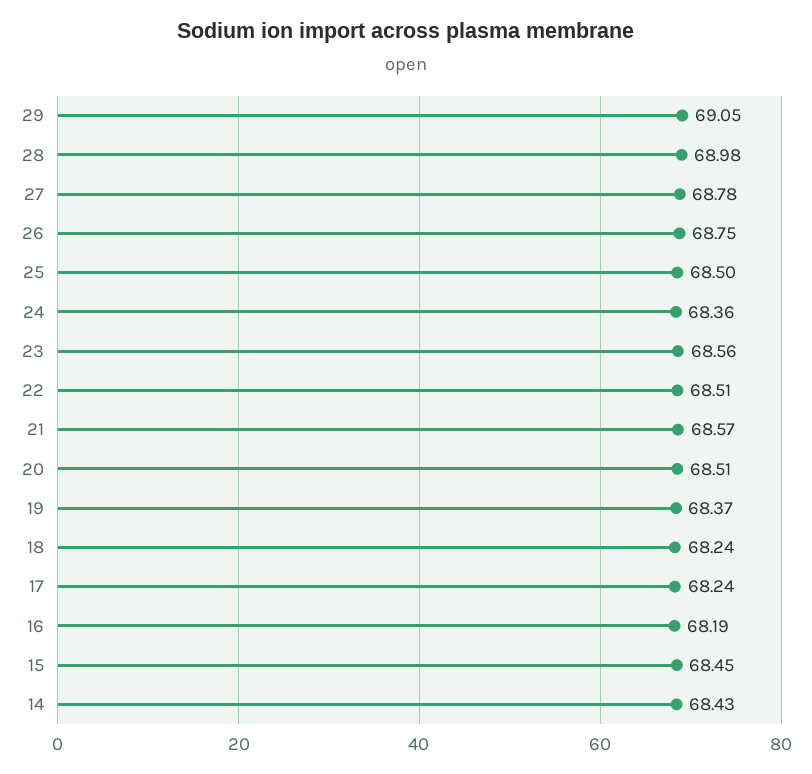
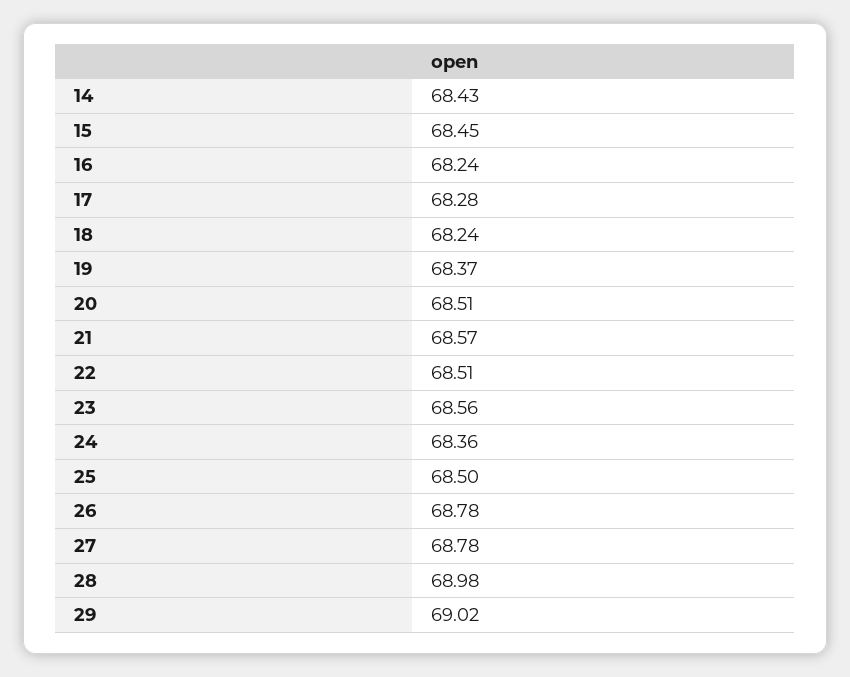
  {
-   "29": 69.05,
+   "29": 69.02,
    "28": 68.98,
    "27": 68.78,
-   "26": 68.75,
+   "26": 68.78,
    "25": 68.5,
    "24": 68.36,
    "23": 68.56,
    "22": 68.51,
    "21": 68.57,
    "20": 68.51,
    "19": 68.37,
    "18": 68.24,
-   "17": 68.24,
+   "17": 68.28,
-   "16": 68.19,
+   "16": 68.24,
    "15": 68.45,
    "14": 68.43
  }

